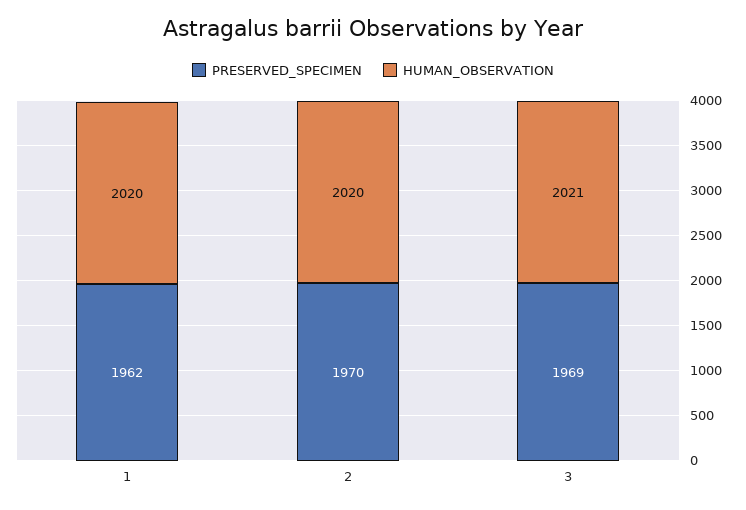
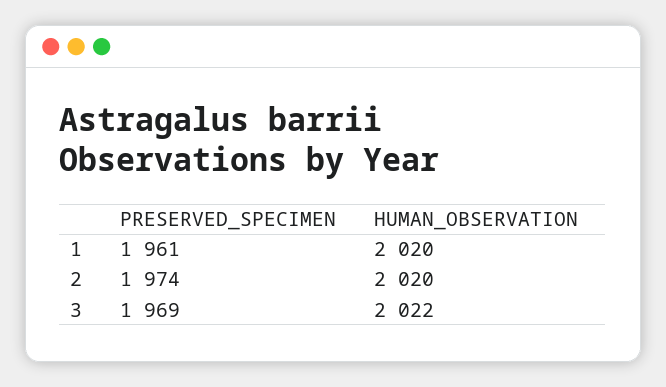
  {
    "PRESERVED_SPECIMEN": {
-     "1": 1962,
+     "1": 1961,
-     "2": 1970,
+     "2": 1974,
      "3": 1969
    },
    "HUMAN_OBSERVATION": {
      "1": 2020,
      "2": 2020,
-     "3": 2021
+     "3": 2022
    }
  }

